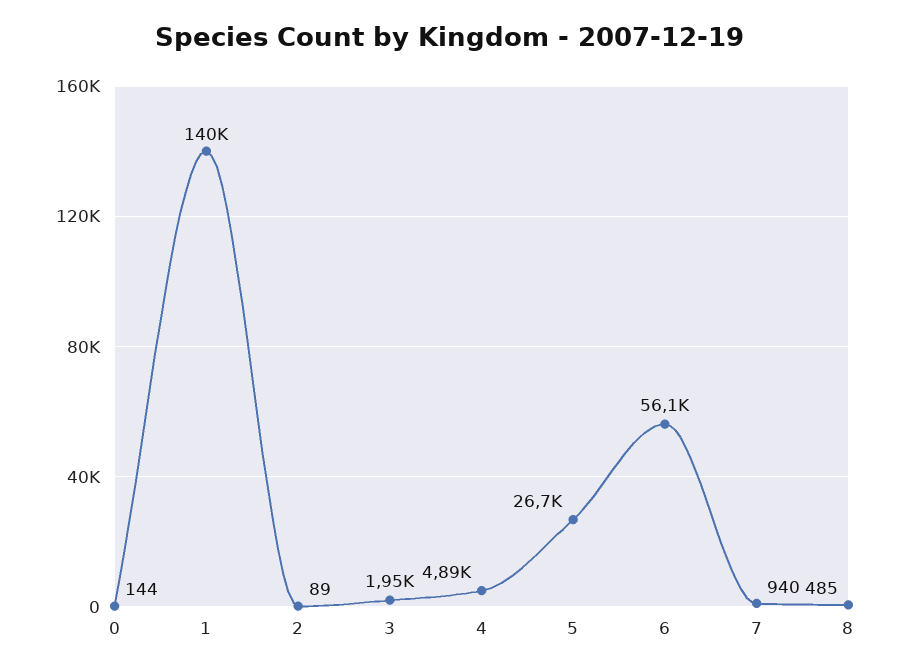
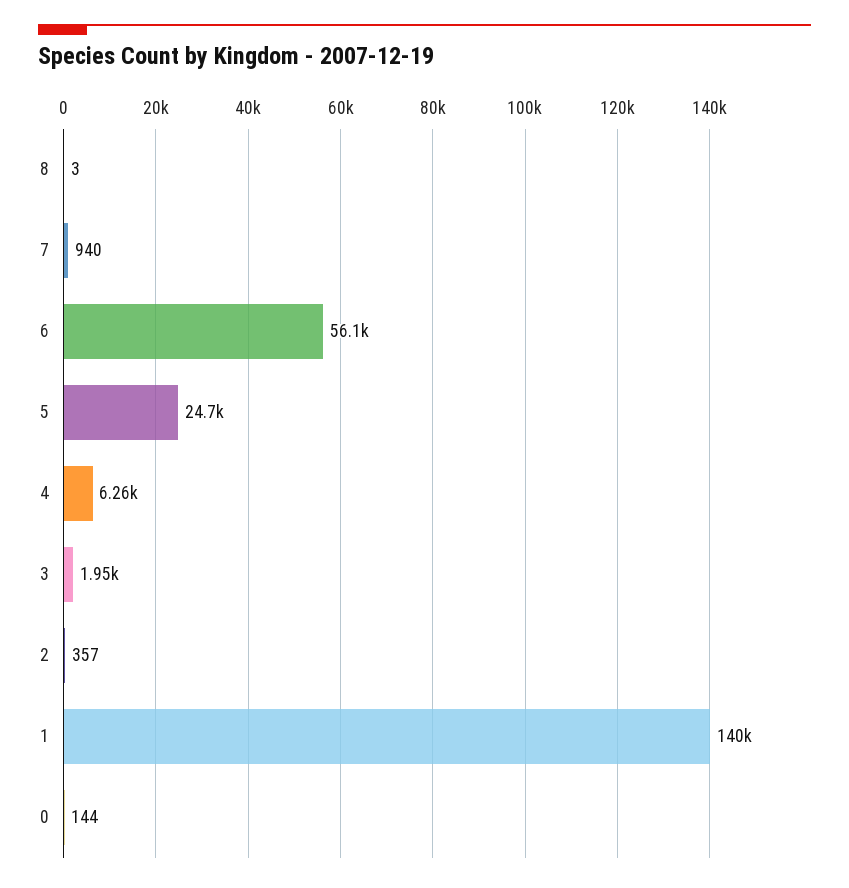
  {
    "0": 144,
    "1": 140000,
-   "2": 89,
+   "2": 357,
    "3": 1950,
-   "4": 4890,
+   "4": 6260,
-   "5": 26700,
+   "5": 24700,
    "6": 56100,
    "7": 940,
-   "8": 485
+   "8": 3
  }

